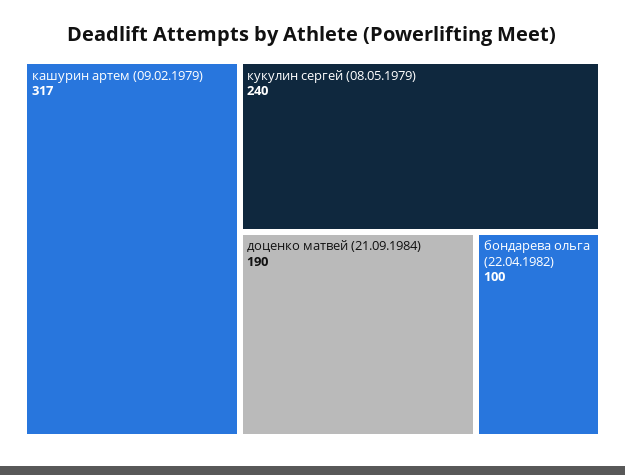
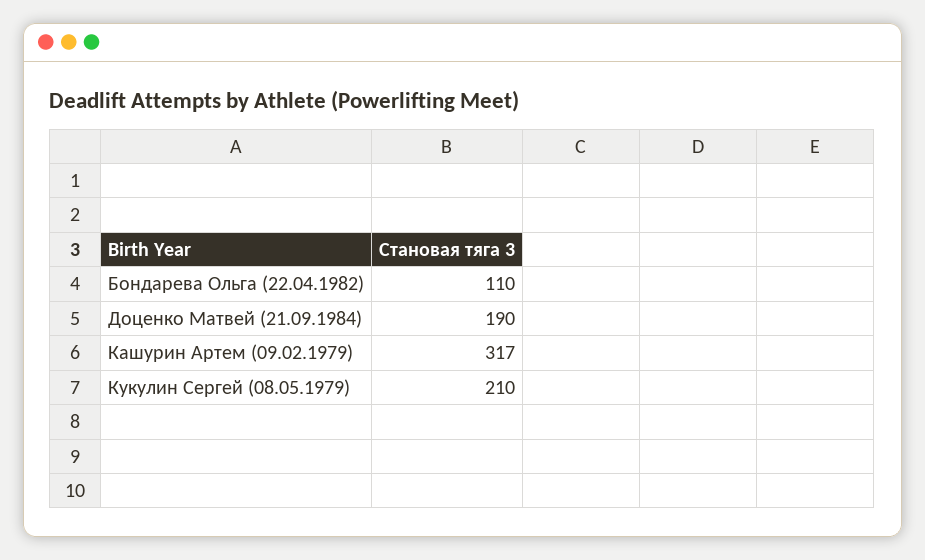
  {
    "кашурин артем (09.02.1979)": 317,
-   "кукулин сергей (08.05.1979)": 240,
+   "кукулин сергей (08.05.1979)": 210,
    "доценко матвей (21.09.1984)": 190,
-   "бондарева ольга (22.04.1982)": 100
+   "бондарева ольга (22.04.1982)": 110
  }

